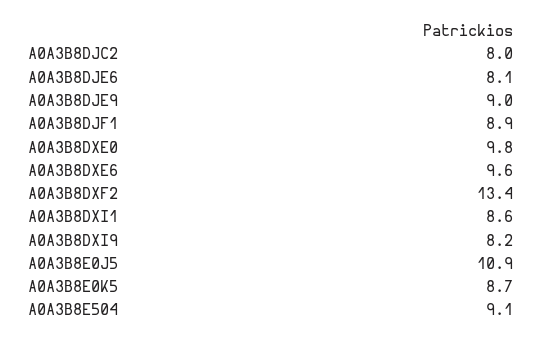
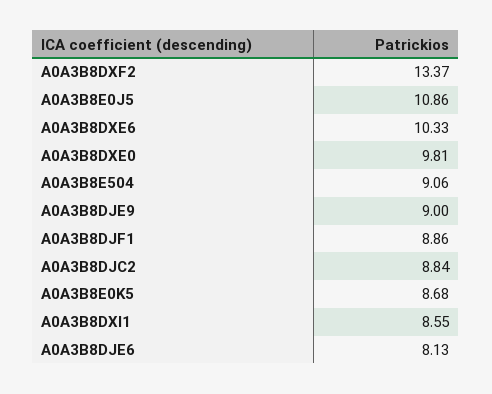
  {
-   "A0A3B8DJC2": 8,
+   "A0A3B8DJC2": 8.84,
    "A0A3B8DJE6": 8.13,
    "A0A3B8DJE9": 9,
    "A0A3B8DJF1": 8.86,
    "A0A3B8DXE0": 9.81,
-   "A0A3B8DXE6": 9.6,
+   "A0A3B8DXE6": 10.33,
    "A0A3B8DXF2": 13.37,
    "A0A3B8DXI1": 8.55,
-   "A0A3B8DXI9": 8.2,
    "A0A3B8E0J5": 10.86,
    "A0A3B8E0K5": 8.68,
    "A0A3B8E504": 9.06
  }

